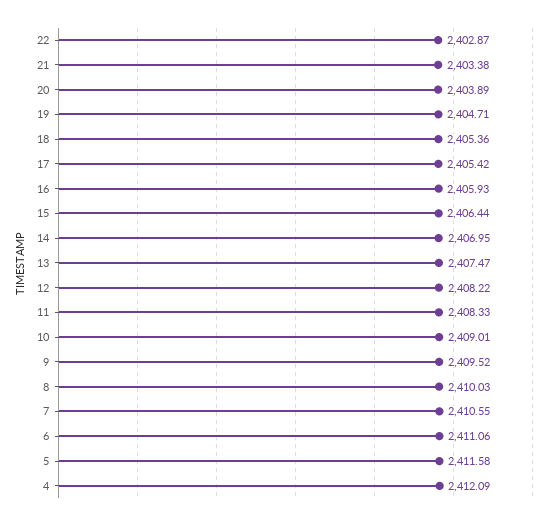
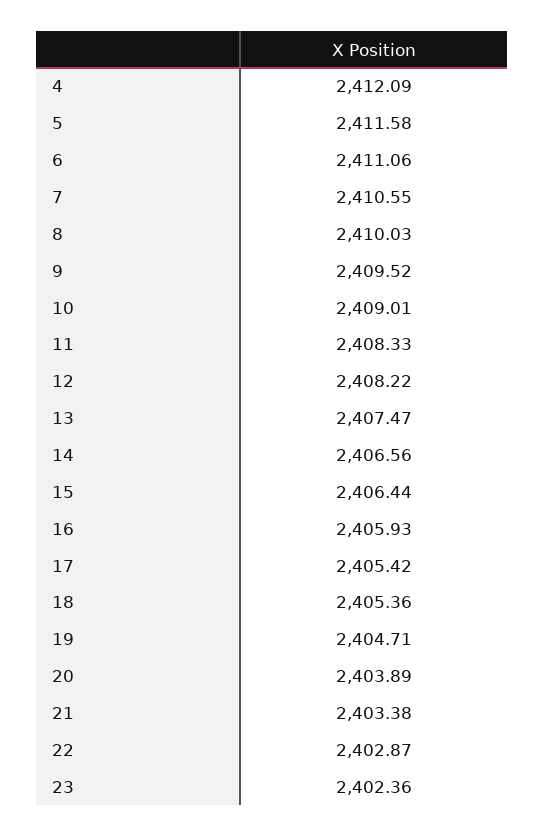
  {
    "22": 2402.87,
    "21": 2403.38,
    "20": 2403.89,
    "19": 2404.71,
    "18": 2405.36,
    "17": 2405.42,
    "16": 2405.93,
    "15": 2406.44,
-   "14": 2406.95,
+   "14": 2406.56,
    "13": 2407.47,
    "12": 2408.22,
    "11": 2408.33,
    "10": 2409.01,
    "9": 2409.52,
    "8": 2410.03,
    "7": 2410.55,
    "6": 2411.06,
    "5": 2411.58,
-   "4": 2412.09
+   "4": 2412.09,
+   "23": 2402.36
  }

